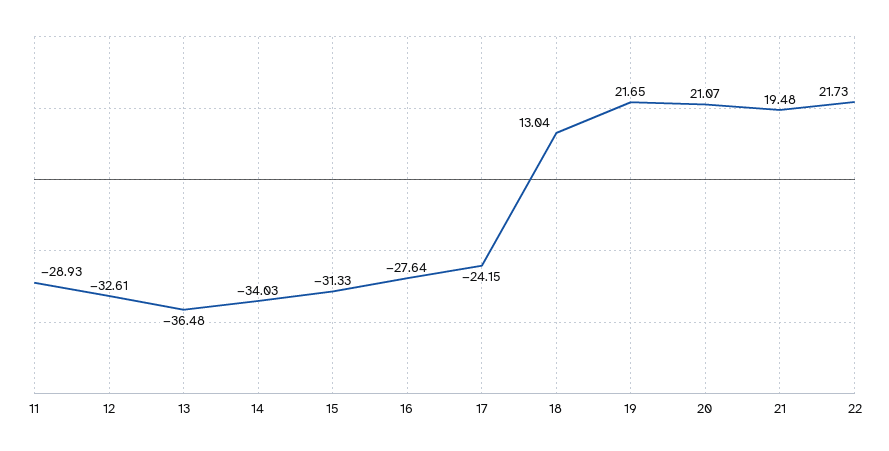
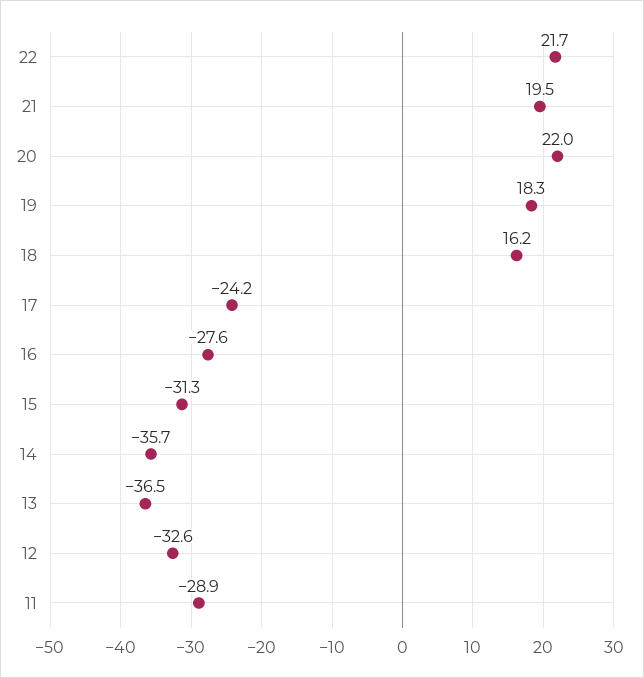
  {
    "11": -28.93,
    "12": -32.61,
    "13": -36.48,
-   "14": -34.03,
+   "14": -35.7,
    "15": -31.33,
    "16": -27.64,
    "17": -24.15,
-   "18": 13.04,
+   "18": 16.2,
-   "19": 21.65,
+   "19": 18.3,
-   "20": 21.07,
+   "20": 22,
    "21": 19.48,
    "22": 21.73
  }

